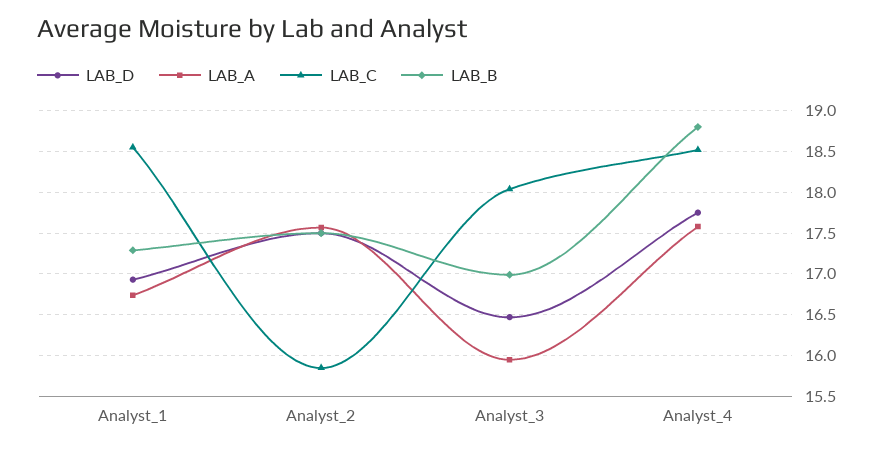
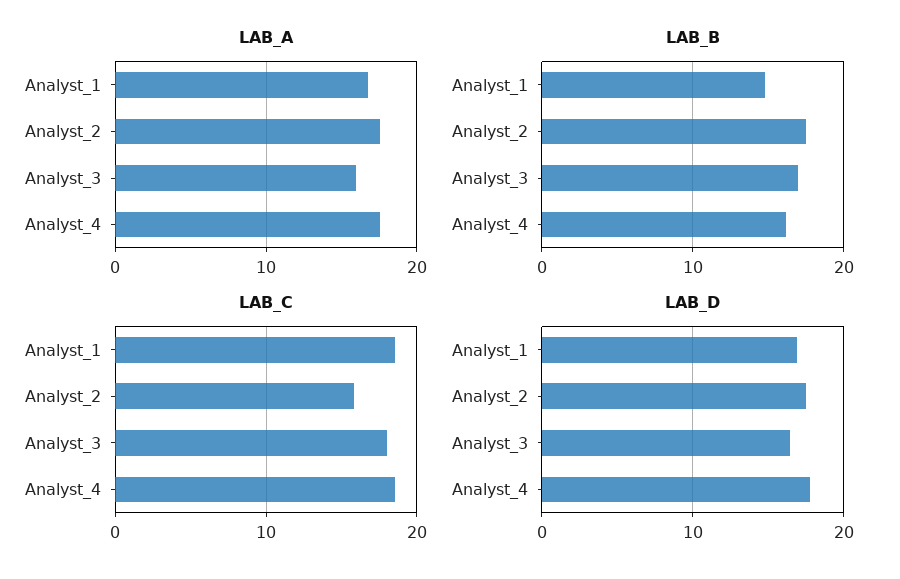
  {
    "LAB_D": {
      "Analyst_1": 16.9,
      "Analyst_2": 17.5,
      "Analyst_3": 16.5,
      "Analyst_4": 17.8
    },
    "LAB_A": {
      "Analyst_1": 16.7,
      "Analyst_2": 17.6,
      "Analyst_3": 16,
      "Analyst_4": 17.6
    },
    "LAB_C": {
      "Analyst_1": 18.6,
      "Analyst_2": 15.9,
      "Analyst_3": 18,
      "Analyst_4": 18.5
    },
    "LAB_B": {
-     "Analyst_1": 17.3,
+     "Analyst_1": 15,
      "Analyst_2": 17.5,
      "Analyst_3": 17,
-     "Analyst_4": 18.8
+     "Analyst_4": 16
    }
  }

